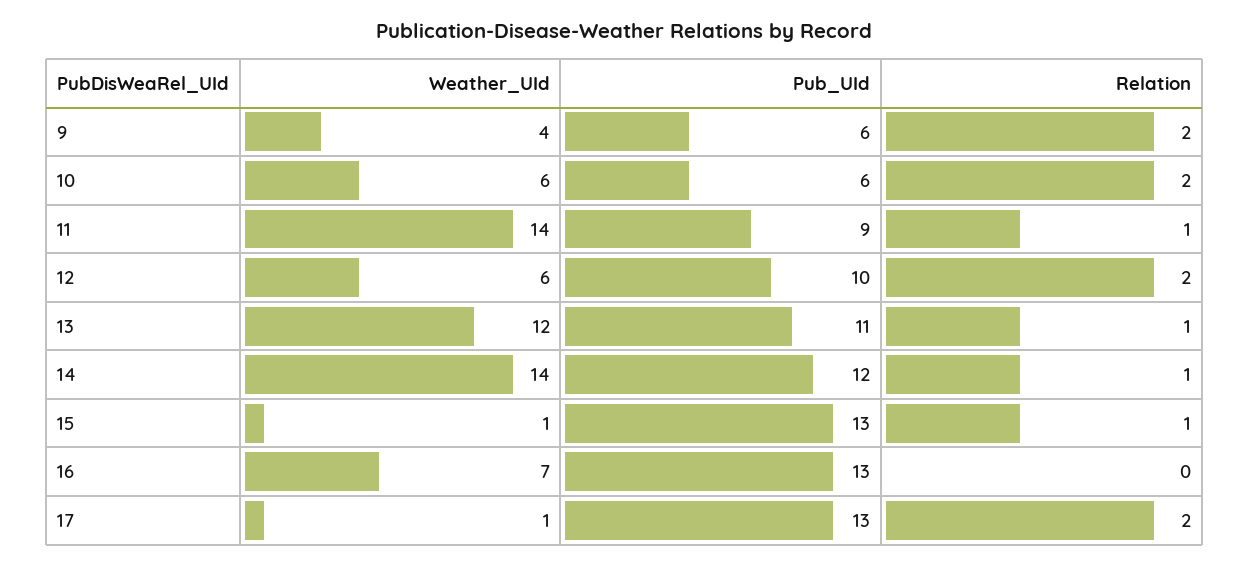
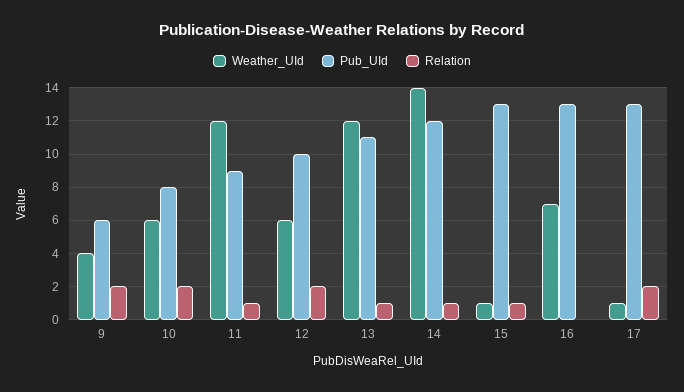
  {
    "Weather_UId": {
      "9": 4,
      "10": 6,
-     "11": 14,
+     "11": 12,
      "12": 6,
      "13": 12,
      "14": 14,
      "15": 1,
      "16": 7,
      "17": 1
    },
    "Pub_UId": {
      "9": 6,
-     "10": 6,
+     "10": 8,
      "11": 9,
      "12": 10,
      "13": 11,
      "14": 12,
      "15": 13,
      "16": 13,
      "17": 13
    },
    "Relation": {
      "9": 2,
      "10": 2,
      "11": 1,
      "12": 2,
      "13": 1,
      "14": 1,
      "15": 1,
      "16": 0,
      "17": 2
    }
  }

